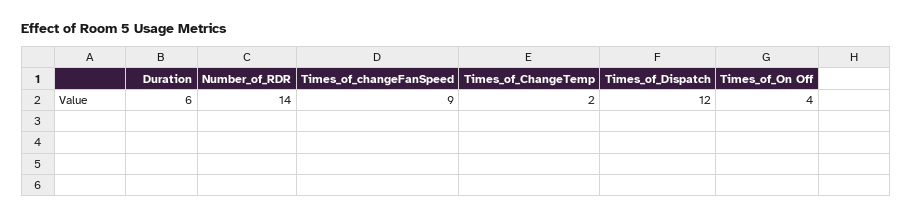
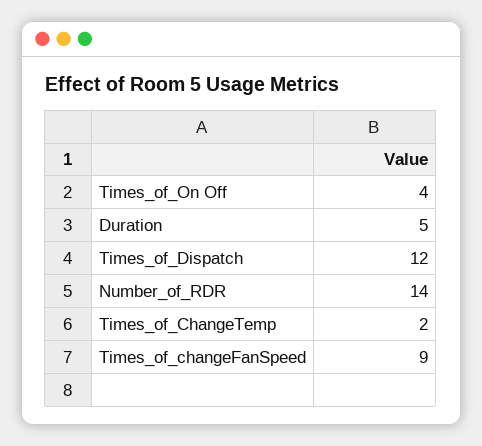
  {
-   "Duration": 6,
+   "Duration": 5,
    "Number_of_RDR": 14,
    "Times_of_changeFanSpeed": 9,
    "Times_of_ChangeTemp": 2,
    "Times_of_Dispatch": 12,
    "Times_of_On Off": 4
  }

